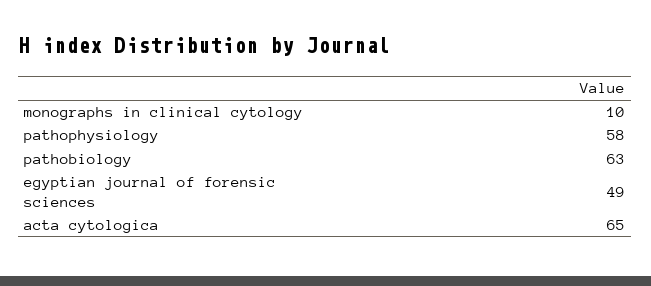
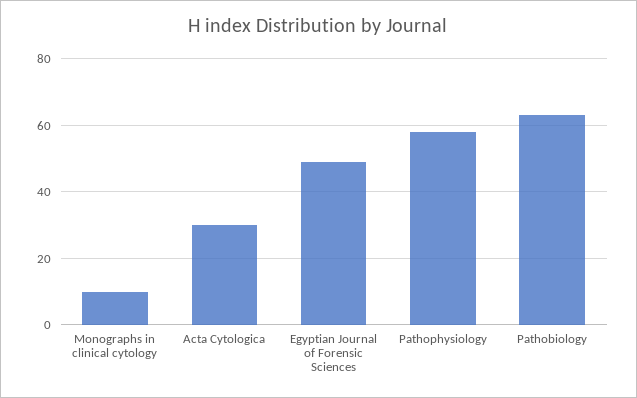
  {
    "monographs in clinical cytology": 10,
    "pathophysiology": 58,
    "pathobiology": 63,
    "egyptian journal of forensic sciences": 49,
-   "acta cytologica": 65
+   "acta cytologica": 30
  }

